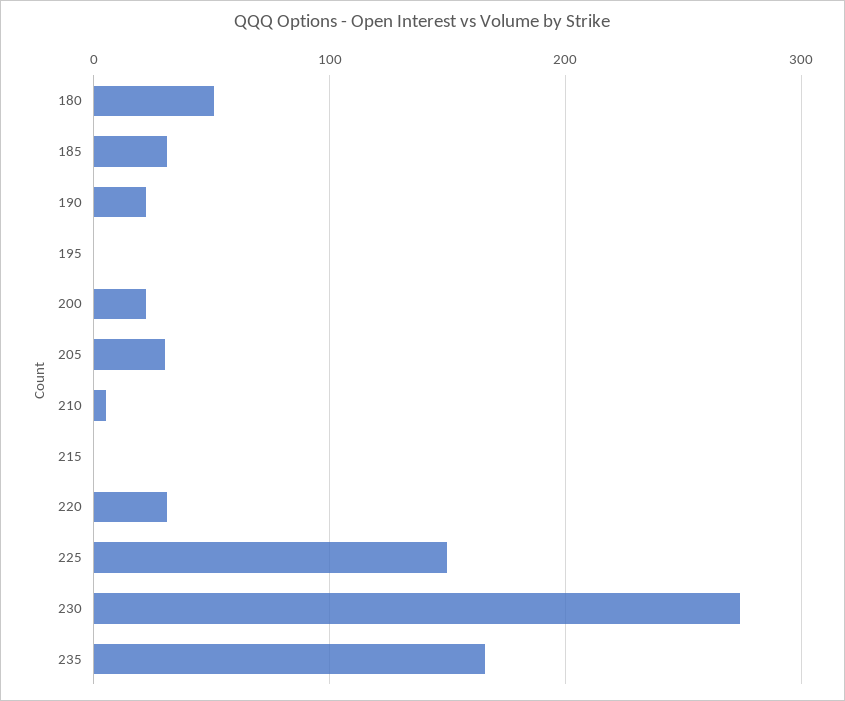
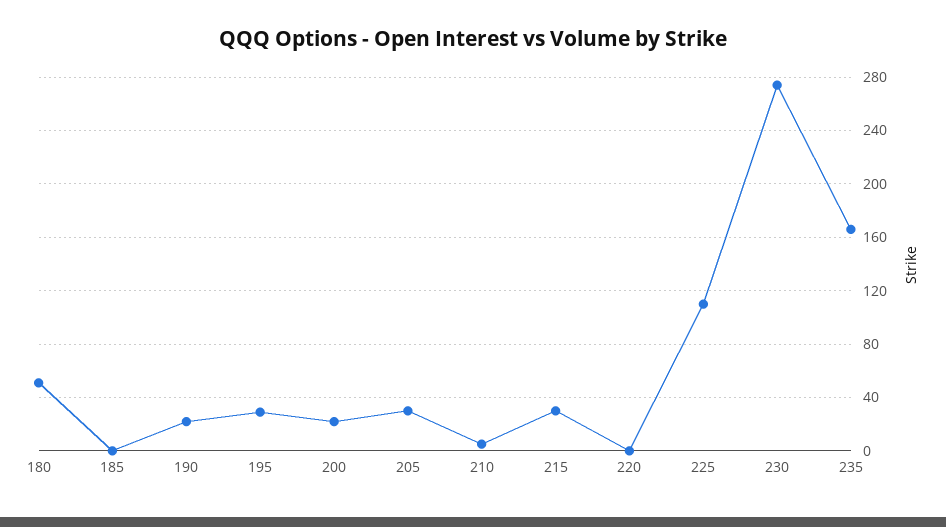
  {
    "180": 50,
-   "185": 30,
+   "185": 0,
    "190": 20,
-   "195": 0,
+   "195": 30,
    "200": 20,
    "205": 30,
    "210": 5,
-   "215": 0,
+   "215": 30,
-   "220": 30,
+   "220": 0,
-   "225": 150,
+   "225": 110,
    "230": 275,
    "235": 165
  }

